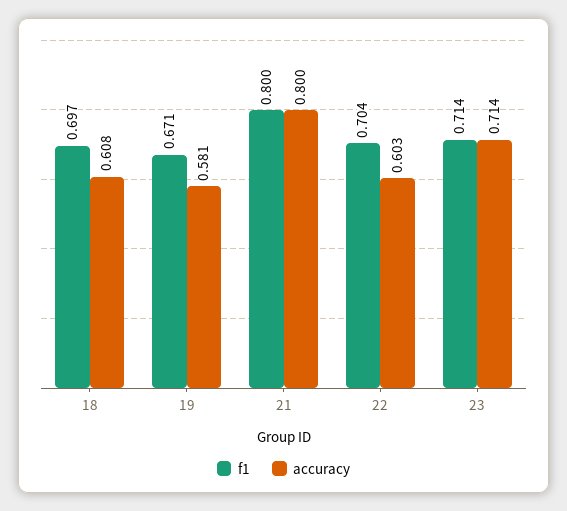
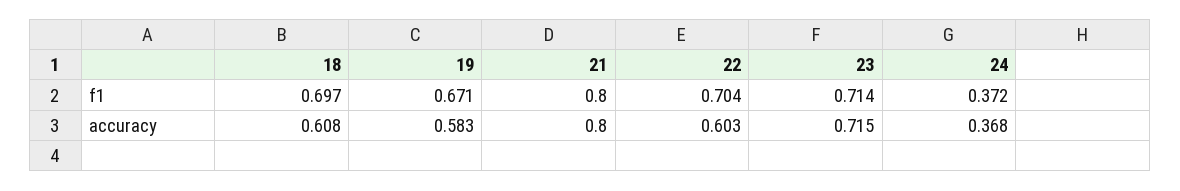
  {
    "f1": {
      "18": 0.697,
      "19": 0.671,
      "21": 0.8,
      "22": 0.704,
-     "23": 0.714
+     "23": 0.714,
+     "24": 0.372
    },
    "accuracy": {
      "18": 0.608,
-     "19": 0.581,
+     "19": 0.583,
      "21": 0.8,
      "22": 0.603,
-     "23": 0.714
+     "23": 0.715,
+     "24": 0.368
    }
  }

